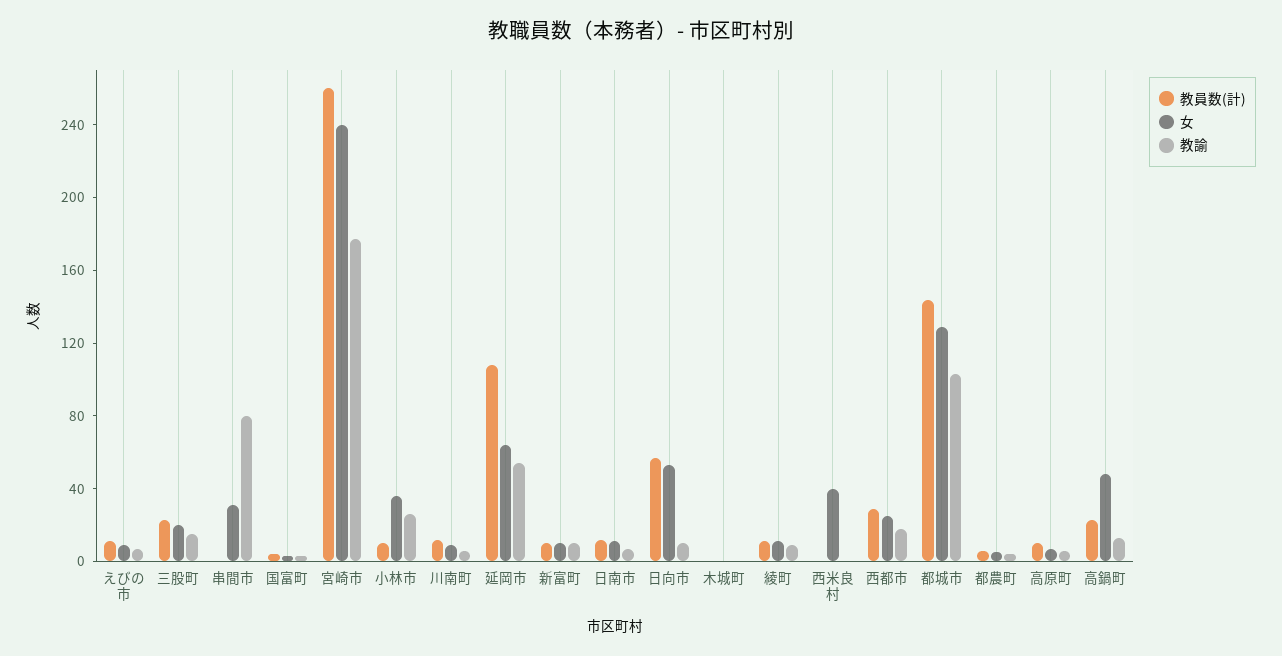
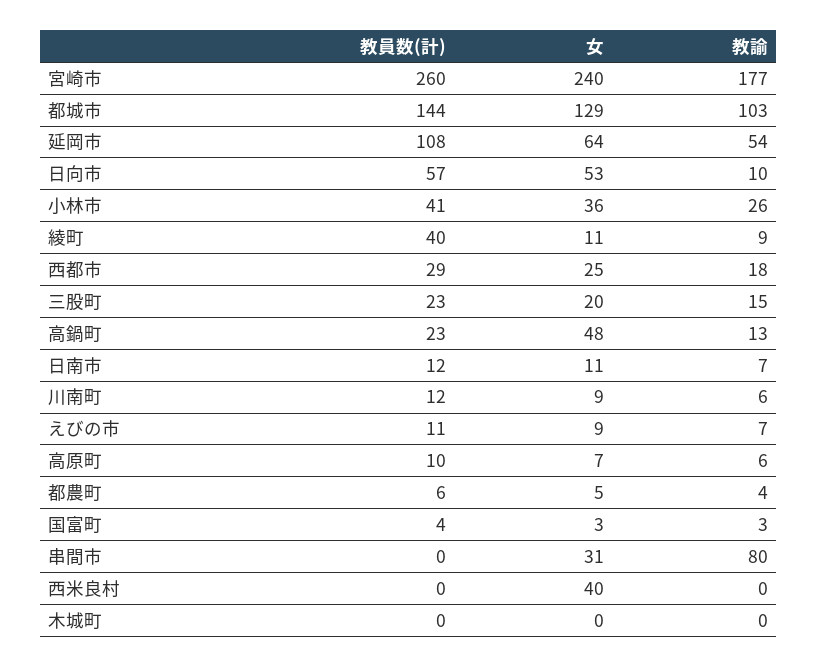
  {
    "教員数(計)": {
      "えびの市": 11,
      "三股町": 23,
      "串間市": 0,
      "国富町": 4,
      "宮崎市": 260,
-     "小林市": 10,
+     "小林市": 41,
      "川南町": 12,
      "延岡市": 108,
-     "新富町": 10,
      "日南市": 12,
      "日向市": 57,
      "木城町": 0,
-     "綾町": 10,
+     "綾町": 40,
      "西米良村": 0,
      "西都市": 29,
      "都城市": 144,
      "都農町": 6,
      "高原町": 10,
      "高鍋町": 23
    },
    "女": {
      "えびの市": 9,
      "三股町": 20,
      "串間市": 31,
      "国富町": 3,
      "宮崎市": 240,
      "小林市": 36,
      "川南町": 9,
      "延岡市": 64,
-     "新富町": 10,
      "日南市": 11,
      "日向市": 53,
      "木城町": 0,
      "綾町": 11,
      "西米良村": 40,
      "西都市": 25,
      "都城市": 129,
      "都農町": 5,
      "高原町": 7,
      "高鍋町": 48
    },
    "教諭": {
      "えびの市": 7,
      "三股町": 15,
      "串間市": 80,
      "国富町": 3,
      "宮崎市": 177,
      "小林市": 26,
      "川南町": 6,
      "延岡市": 54,
-     "新富町": 10,
      "日南市": 7,
      "日向市": 10,
      "木城町": 0,
      "綾町": 9,
      "西米良村": 0,
      "西都市": 18,
      "都城市": 103,
      "都農町": 4,
      "高原町": 6,
      "高鍋町": 13
    }
  }

